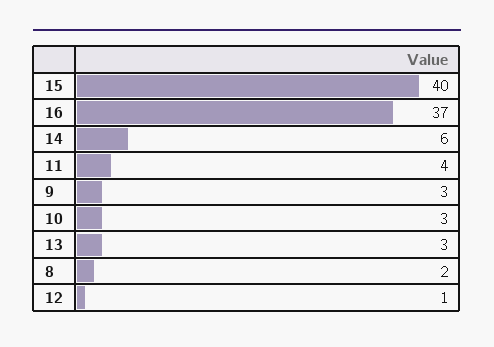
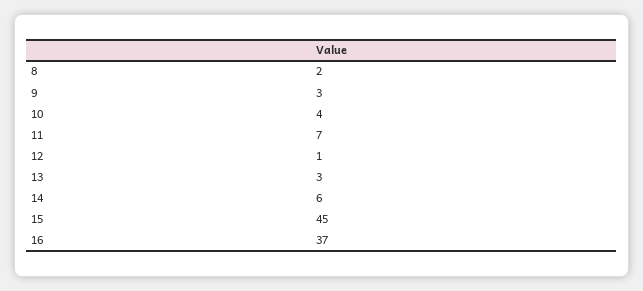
  {
-   "15": 40,
+   "15": 45,
    "16": 37,
    "14": 6,
-   "11": 4,
+   "11": 7,
    "9": 3,
-   "10": 3,
+   "10": 4,
    "13": 3,
    "8": 2,
    "12": 1
  }

